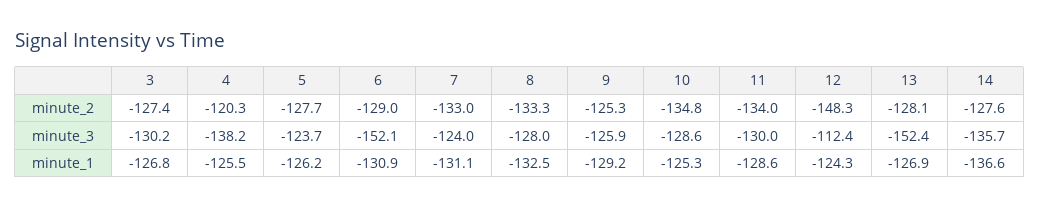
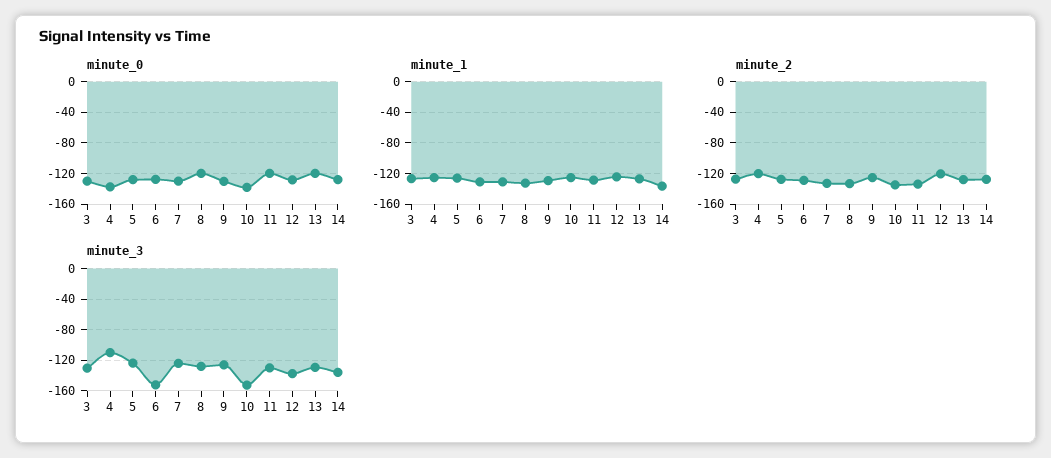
  {
    "minute_2": {
      "3": -127.4,
      "4": -120.3,
      "5": -127.7,
      "6": -129,
      "7": -133,
      "8": -133.3,
      "9": -125.3,
      "10": -134.8,
      "11": -134,
-     "12": -148.3,
+     "12": -120,
      "13": -128.1,
      "14": -127.6
    },
    "minute_3": {
      "3": -130.2,
-     "4": -138.2,
+     "4": -110,
      "5": -123.7,
      "6": -152.1,
      "7": -124,
      "8": -128,
      "9": -125.9,
-     "10": -128.6,
+     "10": -150,
      "11": -130,
-     "12": -112.4,
+     "12": -140,
-     "13": -152.4,
+     "13": -130,
      "14": -135.7
    },
    "minute_1": {
      "3": -126.8,
      "4": -125.5,
      "5": -126.2,
      "6": -130.9,
      "7": -131.1,
      "8": -132.5,
      "9": -129.2,
      "10": -125.3,
      "11": -128.6,
      "12": -124.3,
      "13": -126.9,
      "14": -136.6
-   }
+   },
+   "minute_0": {
+     "3": -130,
+     "4": -140,
+     "5": -130,
+     "6": -130,
+     "7": -130,
+     "8": -120,
+     "9": -130,
+     "10": -140,
+     "11": -120,
+     "12": -130,
+     "13": -120,
+     "14": -130
+   }
  }

